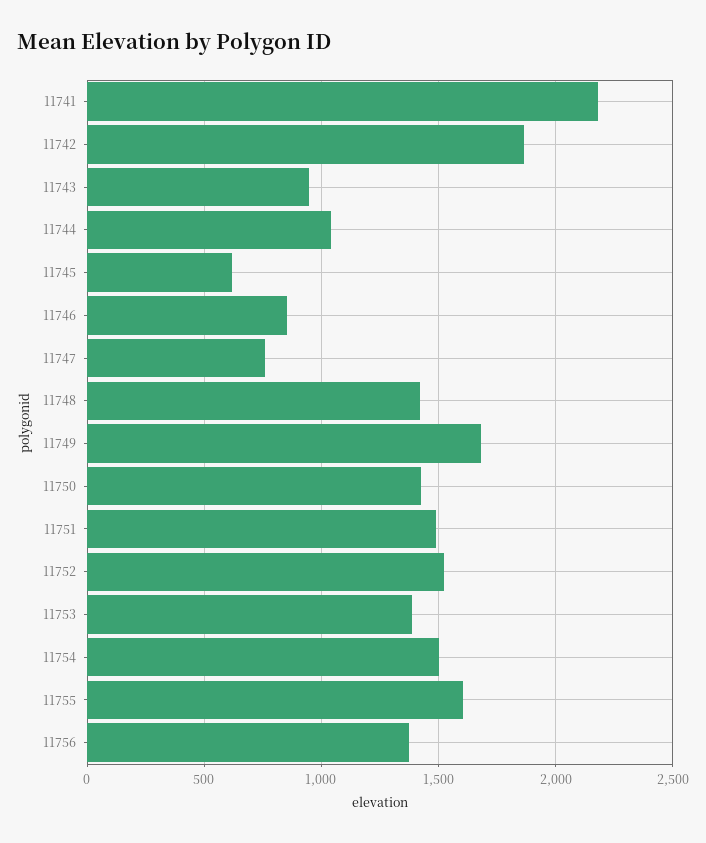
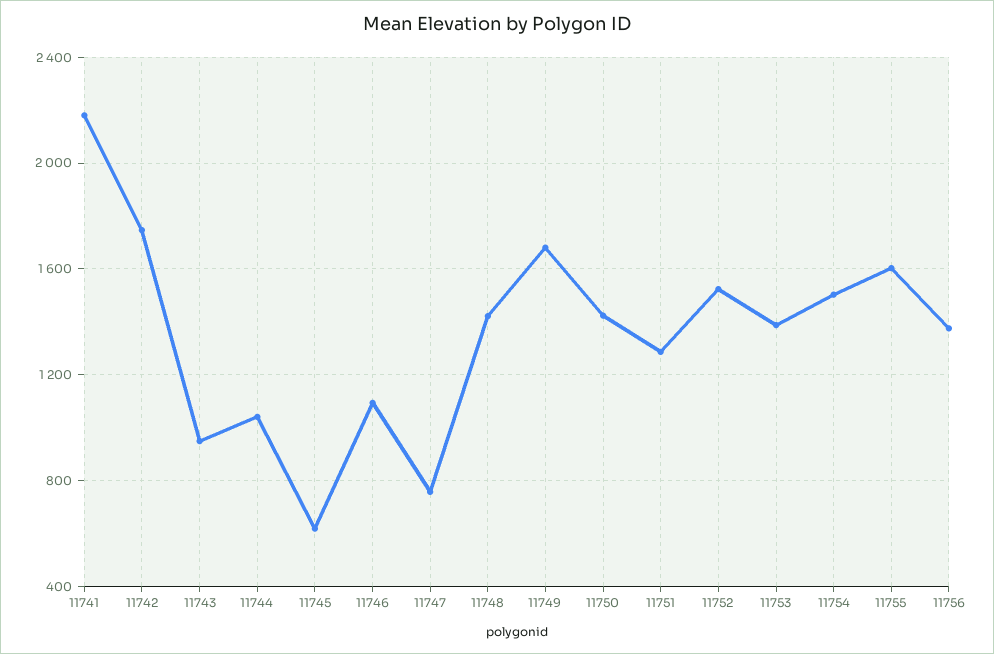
  {
    "11741": 2200,
-   "11742": 1850,
+   "11742": 1750,
    "11743": 950,
    "11744": 1050,
    "11745": 600,
-   "11746": 850,
+   "11746": 1100,
    "11747": 750,
    "11748": 1400,
    "11749": 1700,
    "11750": 1400,
-   "11751": 1500,
+   "11751": 1300,
    "11752": 1500,
    "11753": 1400,
    "11754": 1500,
    "11755": 1600,
    "11756": 1400
  }

